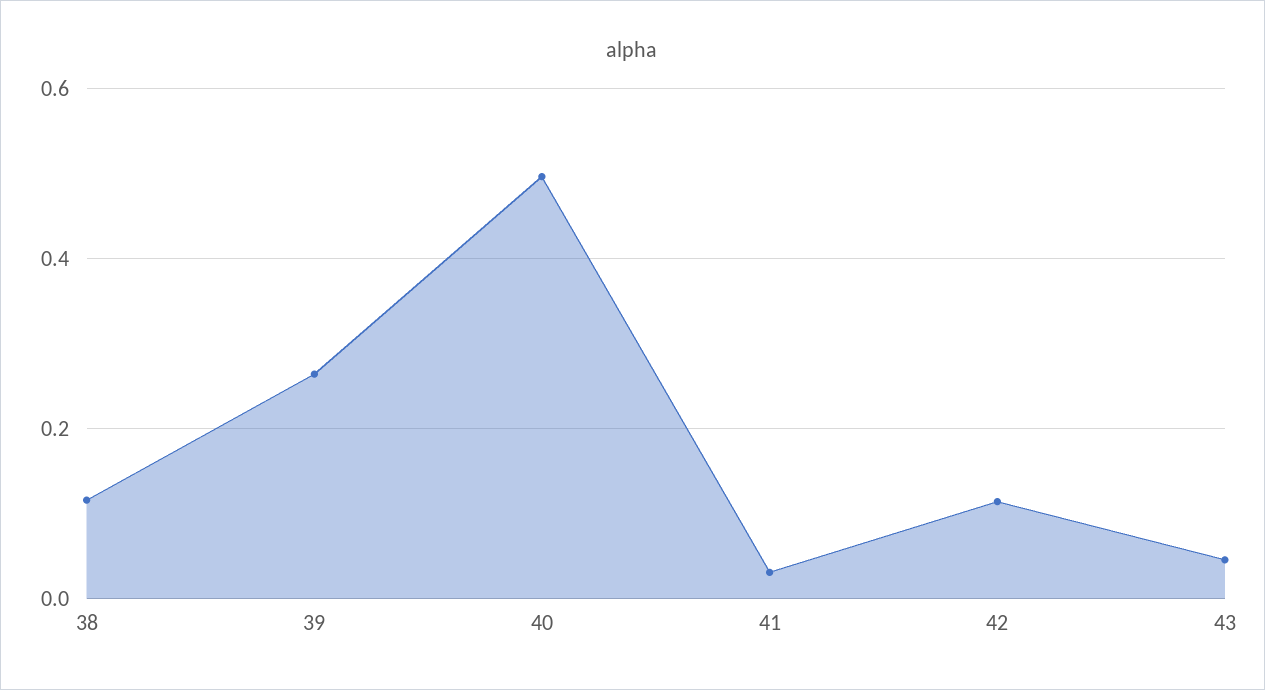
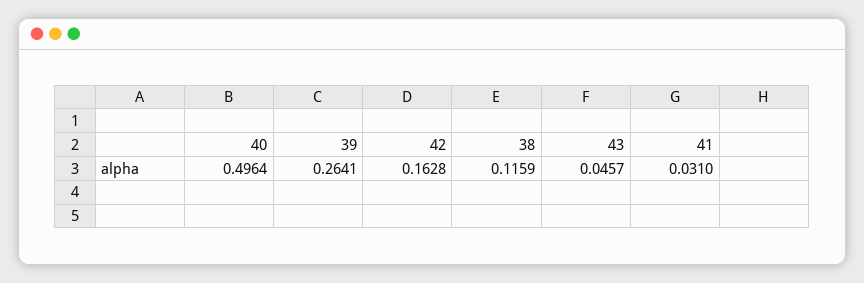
  {
    "38": 0.1159,
    "39": 0.2641,
    "40": 0.4964,
    "41": 0.031,
-   "42": 0.12,
+   "42": 0.1628,
    "43": 0.0457
  }

